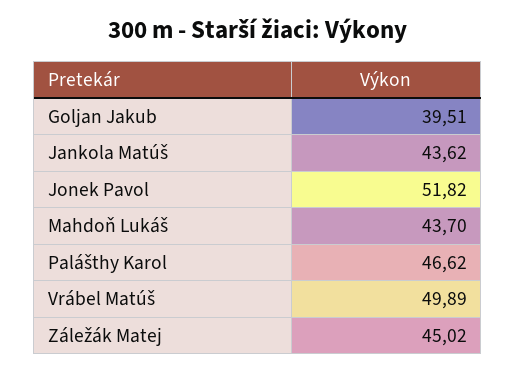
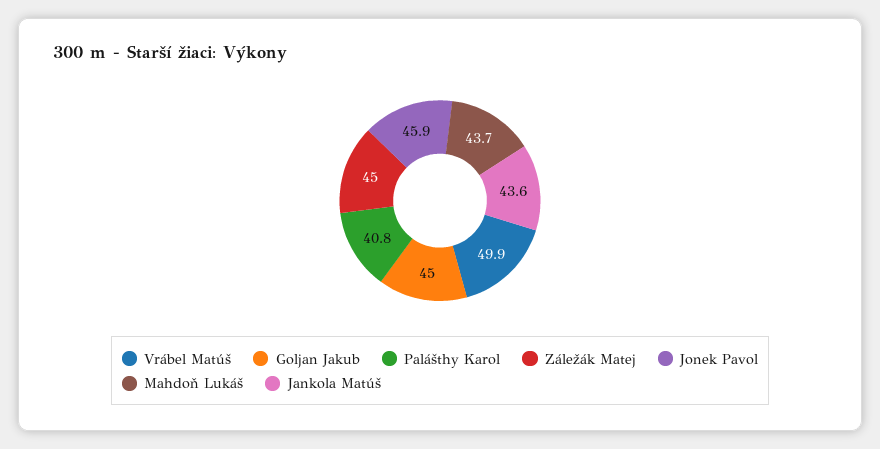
  {
-   "Goljan Jakub": 39.51,
+   "Goljan Jakub": 45,
    "Jankola Matúš": 43.62,
-   "Jonek Pavol": 51.82,
+   "Jonek Pavol": 45.9,
    "Mahdoň Lukáš": 43.7,
-   "Palášthy Karol": 46.62,
+   "Palášthy Karol": 40.8,
    "Vrábel Matúš": 49.89,
    "Záležák Matej": 45.02
  }

